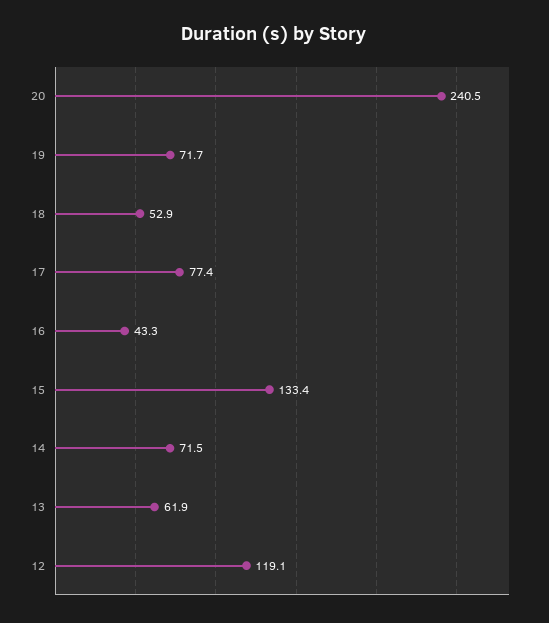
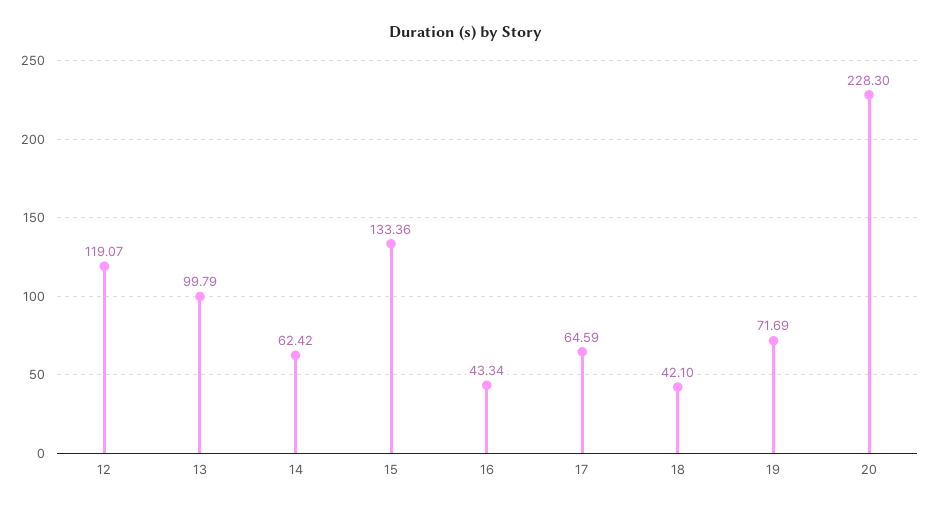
  {
-   "20": 240.5,
+   "20": 228.3,
    "19": 71.69,
-   "18": 52.9,
+   "18": 42.1,
-   "17": 77.4,
+   "17": 64.59,
    "16": 43.34,
    "15": 133.36,
-   "14": 71.5,
+   "14": 62.42,
-   "13": 61.9,
+   "13": 99.79,
    "12": 119.07
  }

